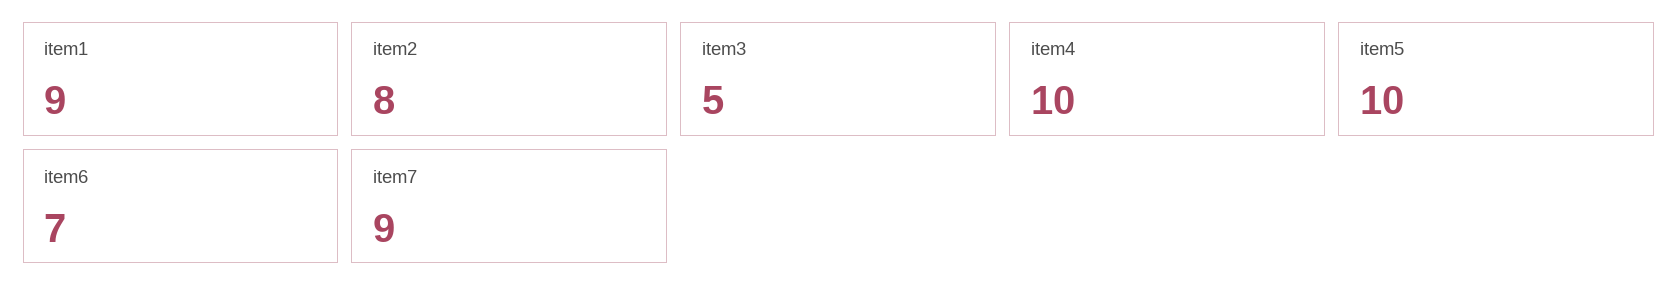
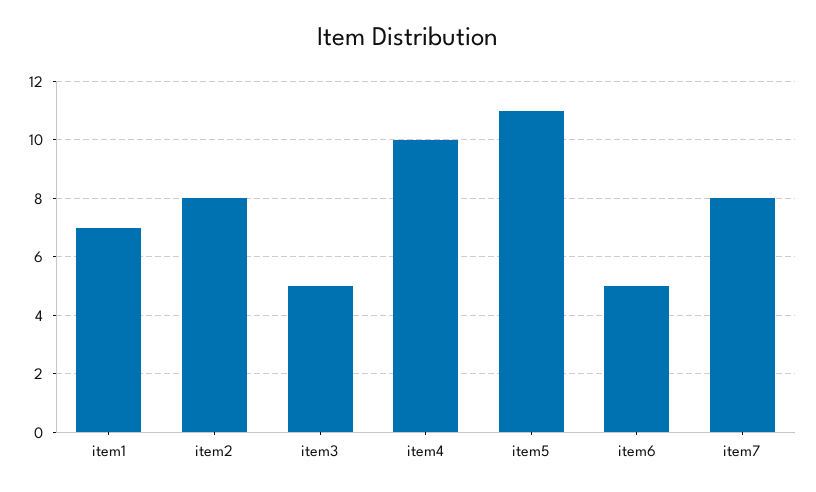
  {
-   "item1": 9,
+   "item1": 7,
    "item2": 8,
    "item3": 5,
    "item4": 10,
-   "item5": 10,
+   "item5": 11,
-   "item6": 7,
+   "item6": 5,
-   "item7": 9
+   "item7": 8
  }

